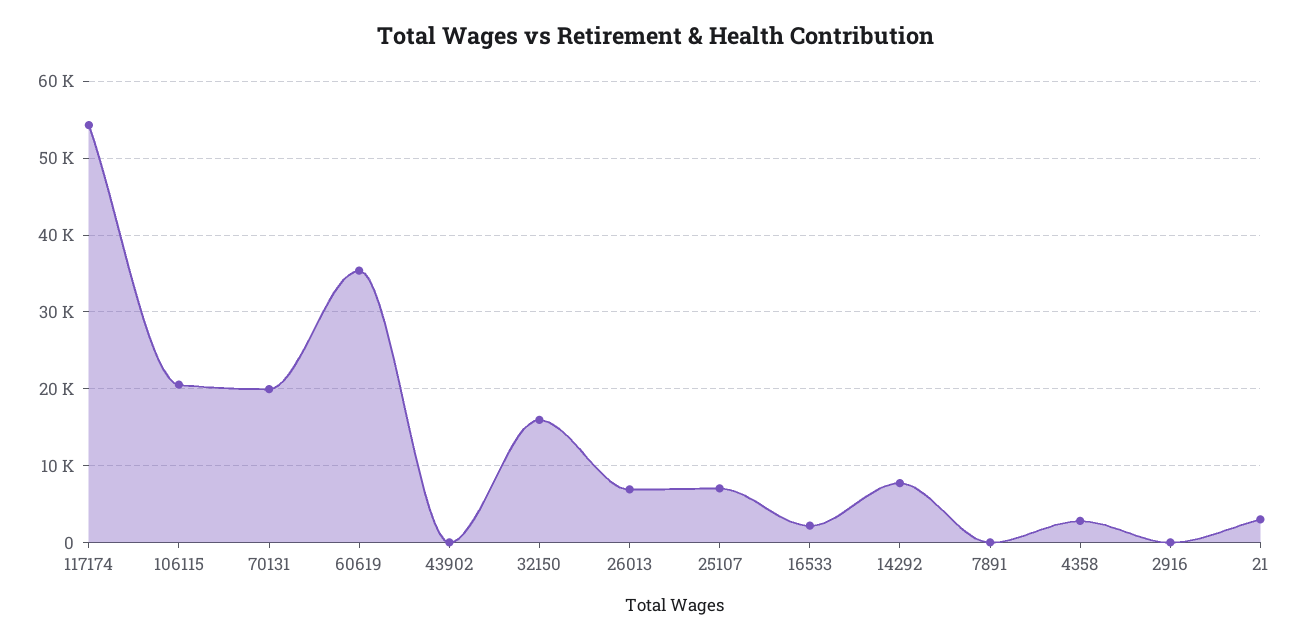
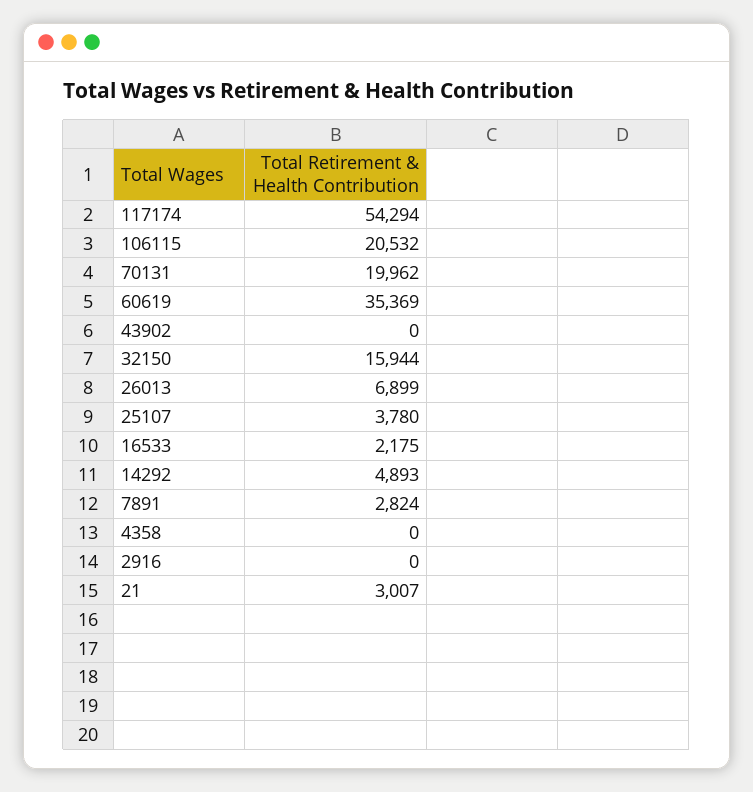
  {
    "117174": 54294,
    "106115": 20532,
    "70131": 19962,
    "60619": 35369,
    "43902": 0,
    "32150": 15944,
    "26013": 6899,
-   "25107": 7000,
+   "25107": 3780,
    "16533": 2175,
-   "14292": 8000,
+   "14292": 4893,
-   "7891": 0,
+   "7891": 2824,
-   "4358": 3000,
+   "4358": 0,
    "2916": 0,
    "21": 3007
  }

